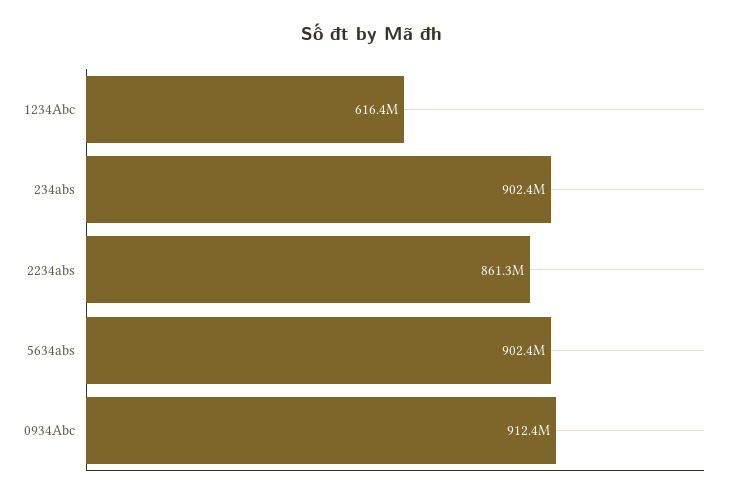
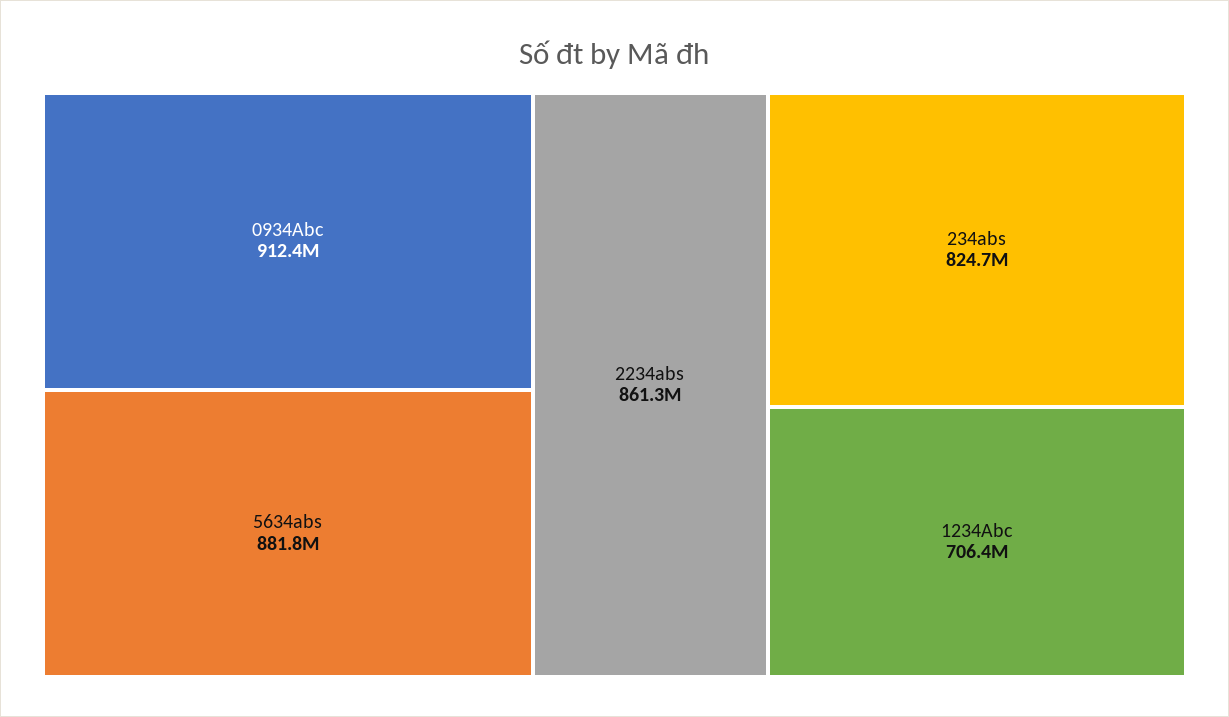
  {
-   "1234Abc": 616400000,
+   "1234Abc": 706400000,
-   "234abs": 902400000,
+   "234abs": 824700000,
    "2234abs": 861300000,
-   "5634abs": 902400000,
+   "5634abs": 881800000,
    "0934Abc": 912400000
  }

